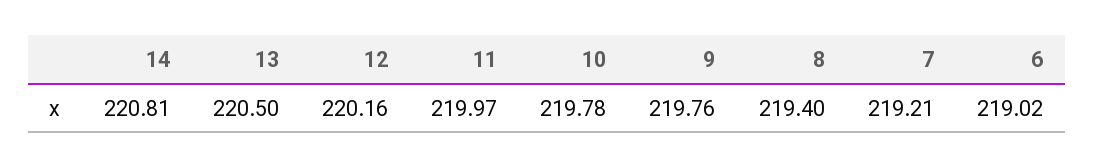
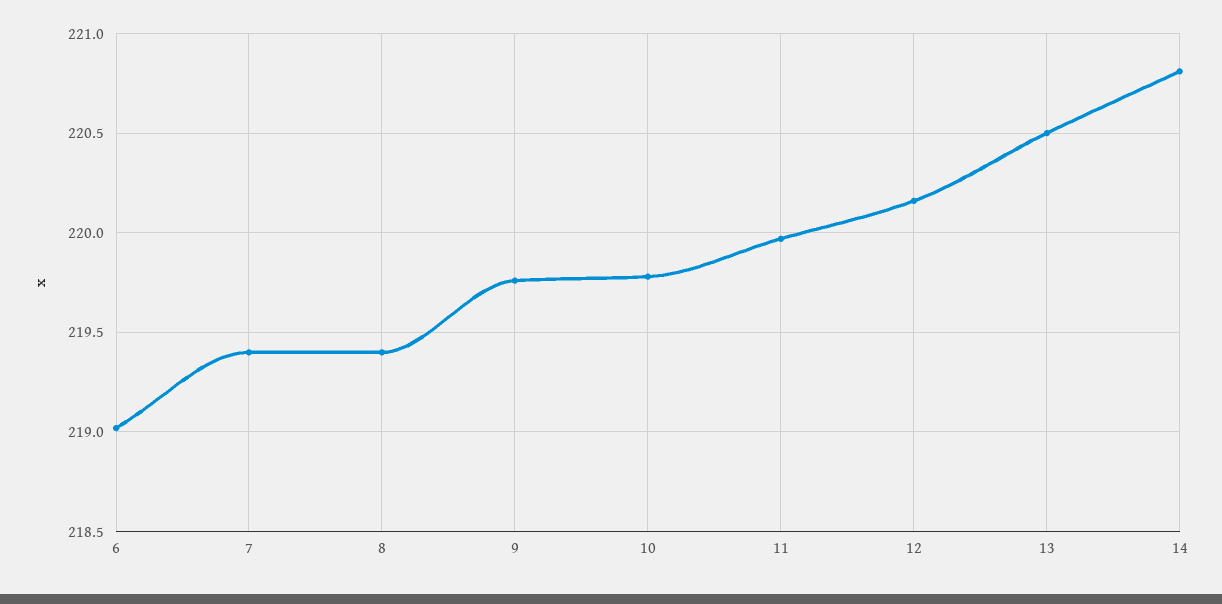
  {
    "14": 220.81,
    "13": 220.5,
    "12": 220.16,
    "11": 219.97,
    "10": 219.78,
    "9": 219.76,
    "8": 219.4,
-   "7": 219.21,
+   "7": 219.4,
    "6": 219.02
  }

